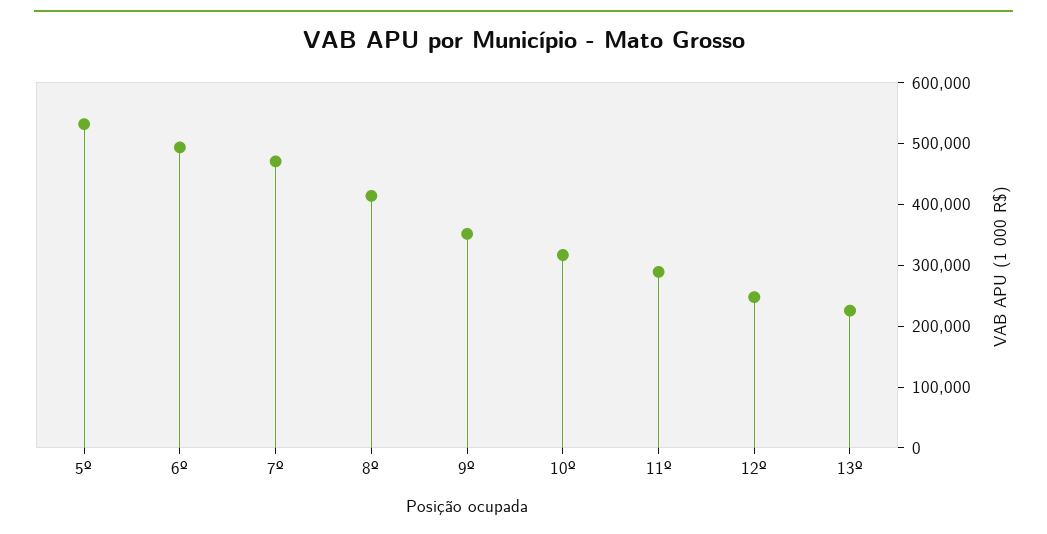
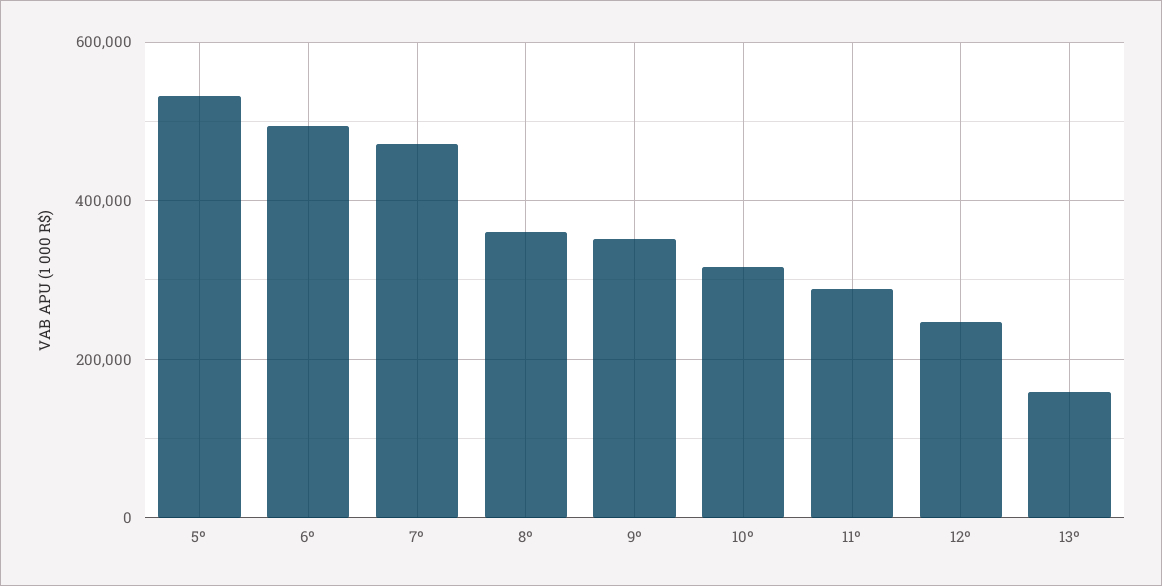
  {
    "5º": 540000,
    "6º": 500000,
    "7º": 480000,
-   "8º": 420000,
+   "8º": 360000,
    "9º": 360000,
    "10º": 320000,
    "11º": 280000,
    "12º": 240000,
-   "13º": 220000
+   "13º": 160000
  }

